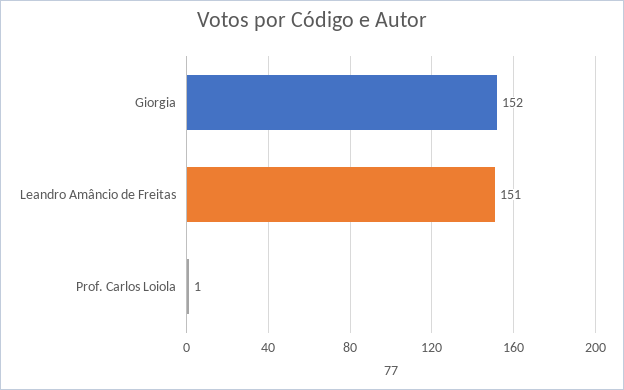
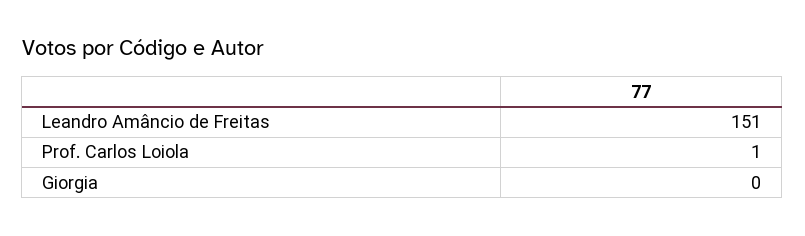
  {
-   "Giorgia": 152,
+   "Giorgia": 0,
    "Leandro Amâncio de Freitas": 151,
    "Prof. Carlos Loiola": 1
  }

